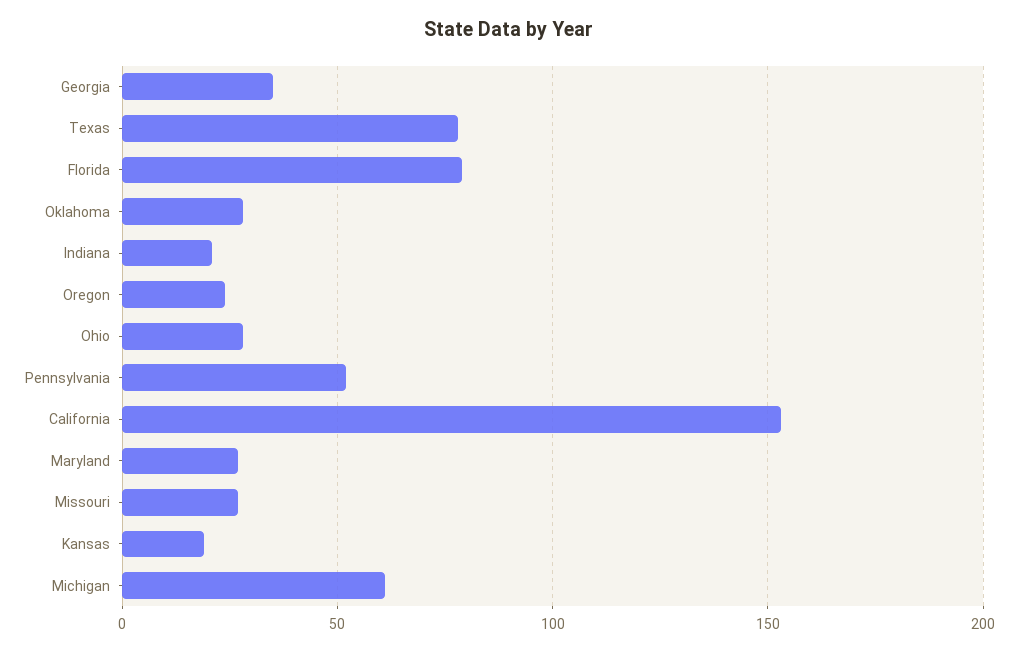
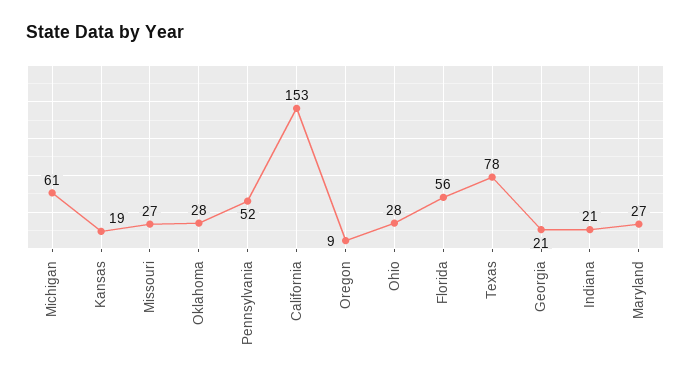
  {
-   "Georgia": 35,
+   "Georgia": 21,
    "Texas": 78,
-   "Florida": 80,
+   "Florida": 56,
    "Oklahoma": 28,
    "Indiana": 21,
-   "Oregon": 25,
+   "Oregon": 9,
    "Ohio": 28,
    "Pennsylvania": 52,
    "California": 153,
    "Maryland": 27,
    "Missouri": 27,
    "Kansas": 19,
    "Michigan": 61
  }

